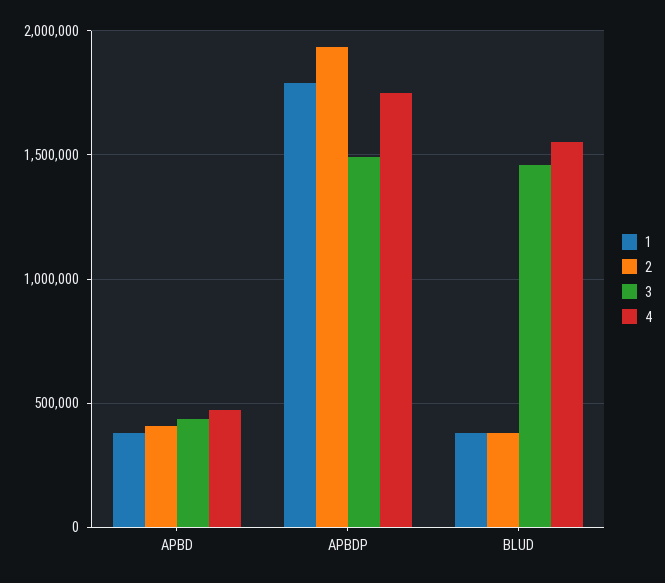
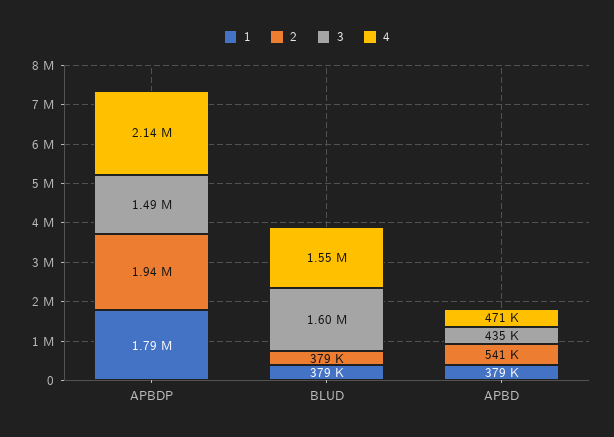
  {
    "1": {
      "APBD": 379000,
      "APBDP": 1790000,
      "BLUD": 379000
    },
    "2": {
-     "APBD": 400000,
+     "APBD": 541000,
      "APBDP": 1940000,
      "BLUD": 379000
    },
    "3": {
      "APBD": 435000,
      "APBDP": 1490000,
-     "BLUD": 1450000
+     "BLUD": 1600000
    },
    "4": {
      "APBD": 471000,
-     "APBDP": 1750000,
+     "APBDP": 2140000,
      "BLUD": 1550000
    }
  }

